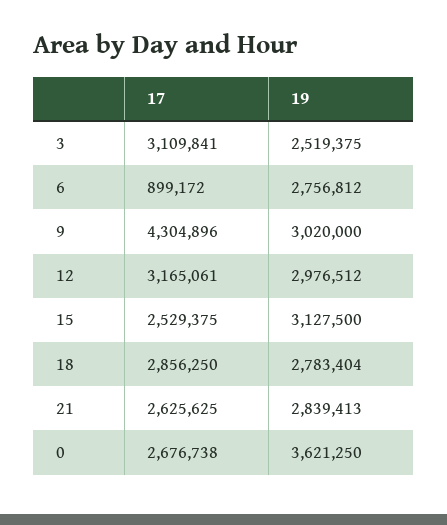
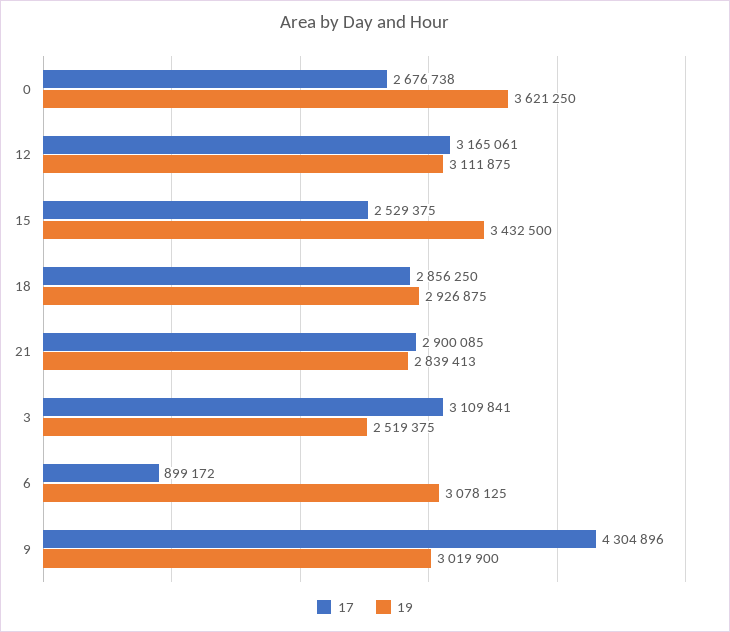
  {
    "17": {
      "3": 3109841,
      "6": 899172,
      "9": 4304896,
      "12": 3165061,
      "15": 2529375,
      "18": 2856250,
-     "21": 2625625,
+     "21": 2900085,
      "0": 2676738
    },
    "19": {
      "3": 2519375,
-     "6": 2756812,
+     "6": 3078125,
-     "9": 3020000,
+     "9": 3019900,
-     "12": 2976512,
+     "12": 3111875,
-     "15": 3127500,
+     "15": 3432500,
-     "18": 2783404,
+     "18": 2926875,
      "21": 2839413,
      "0": 3621250
    }
  }

